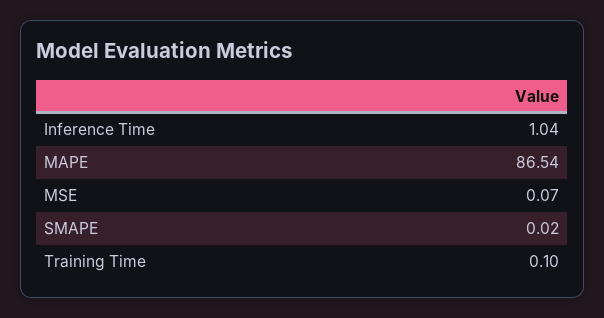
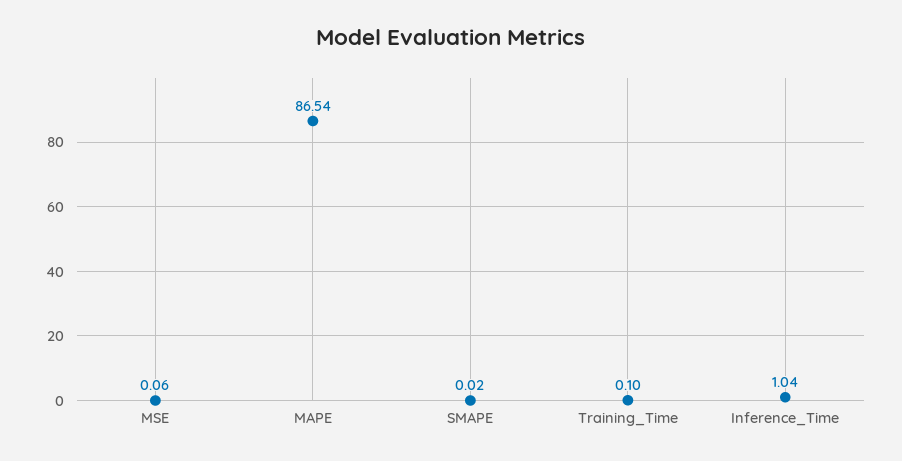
  {
    "Inference Time": 1.04,
    "MAPE": 86.54,
-   "MSE": 0.07,
+   "MSE": 0.06,
    "SMAPE": 0.02,
    "Training Time": 0.1
  }

